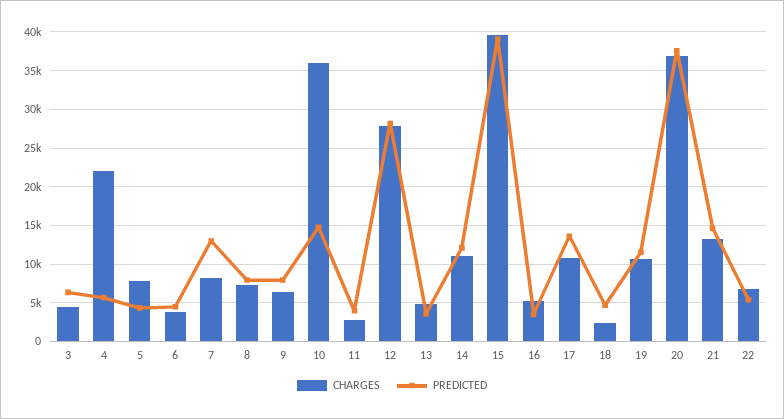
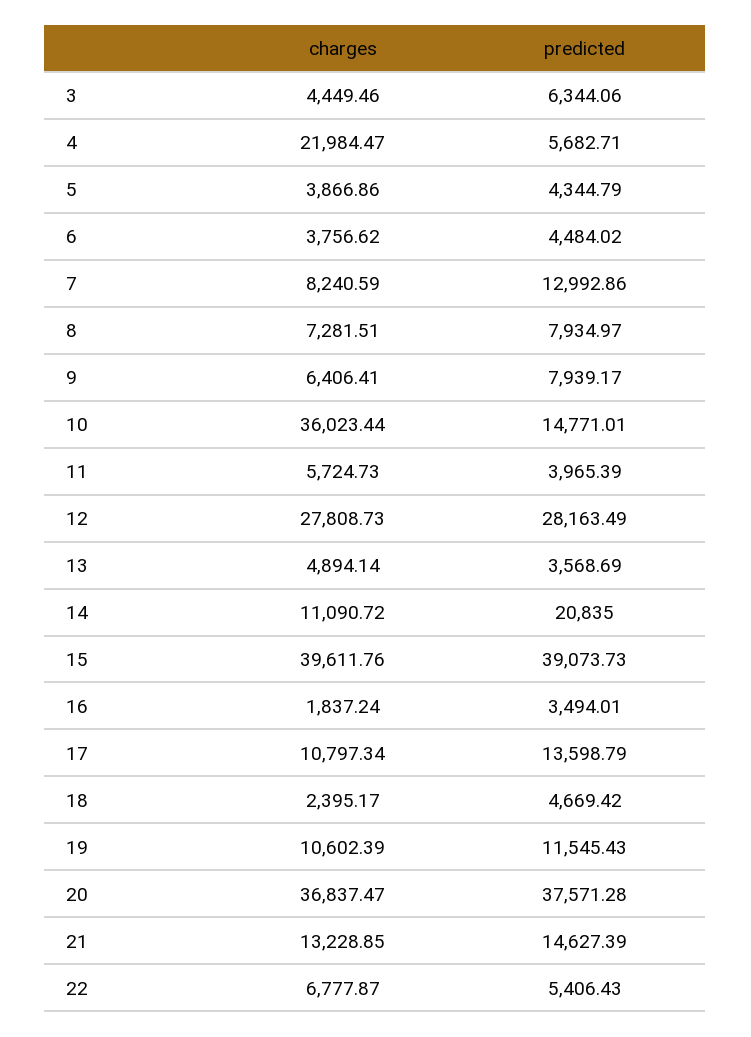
  {
    "CHARGES": {
      "3": 4449.46,
      "4": 21984.47,
-     "5": 8000,
+     "5": 3866.86,
      "6": 3756.62,
      "7": 8240.59,
      "8": 7281.51,
      "9": 6406.41,
      "10": 36023.44,
-     "11": 3000,
+     "11": 5724.73,
      "12": 27808.73,
      "13": 4894.14,
      "14": 11090.72,
      "15": 39611.76,
-     "16": 5000,
+     "16": 1837.24,
      "17": 10797.34,
      "18": 2395.17,
      "19": 10602.39,
      "20": 36837.47,
      "21": 13228.85,
      "22": 6777.87
    },
    "PREDICTED": {
      "3": 6344.06,
      "4": 5682.71,
      "5": 4344.79,
      "6": 4484.02,
      "7": 12992.86,
      "8": 7934.97,
      "9": 7939.17,
      "10": 14771.01,
      "11": 3965.39,
      "12": 28163.49,
      "13": 3568.69,
-     "14": 12000,
+     "14": 20835,
      "15": 39073.73,
      "16": 3494.01,
      "17": 13598.79,
      "18": 4669.42,
      "19": 11545.43,
      "20": 37571.28,
      "21": 14627.39,
      "22": 5406.43
    }
  }

